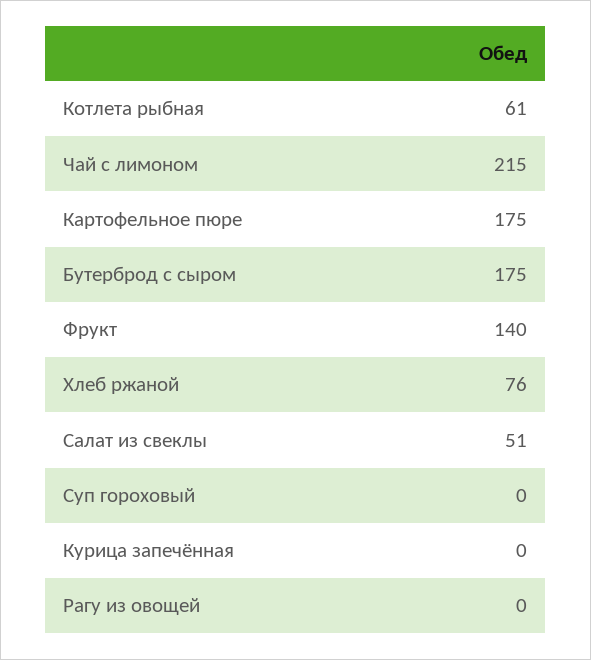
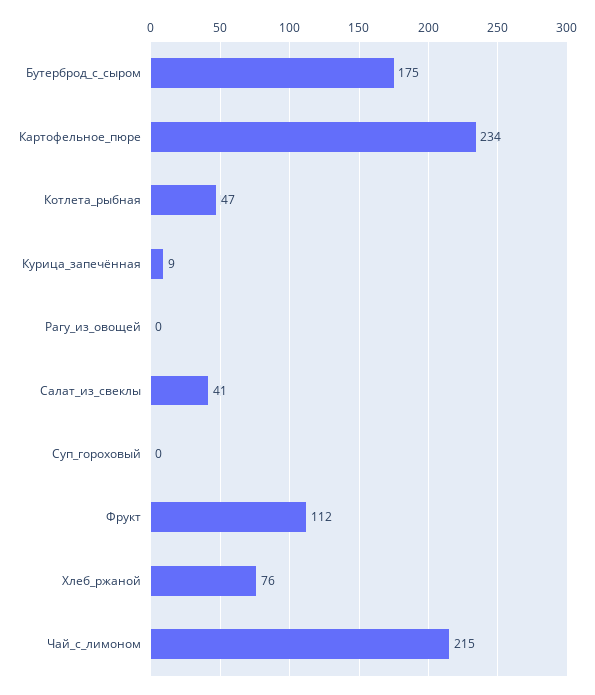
  {
-   "Котлета рыбная": 61,
+   "Котлета рыбная": 47,
    "Чай с лимоном": 215,
-   "Картофельное пюре": 175,
+   "Картофельное пюре": 234,
    "Бутерброд с сыром": 175,
-   "Фрукт": 140,
+   "Фрукт": 112,
    "Хлеб ржаной": 76,
-   "Салат из свеклы": 51,
+   "Салат из свеклы": 41,
    "Суп гороховый": 0,
-   "Курица запечённая": 0,
+   "Курица запечённая": 9,
    "Рагу из овощей": 0
  }

